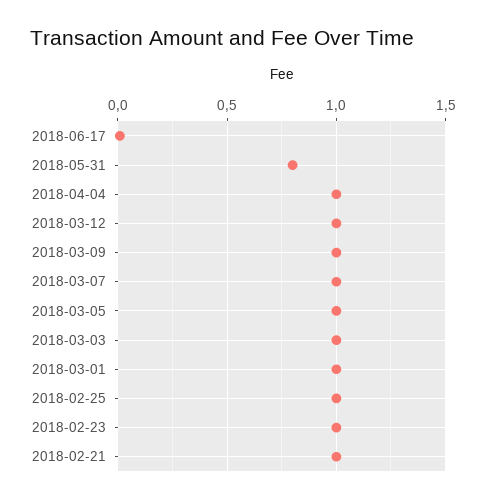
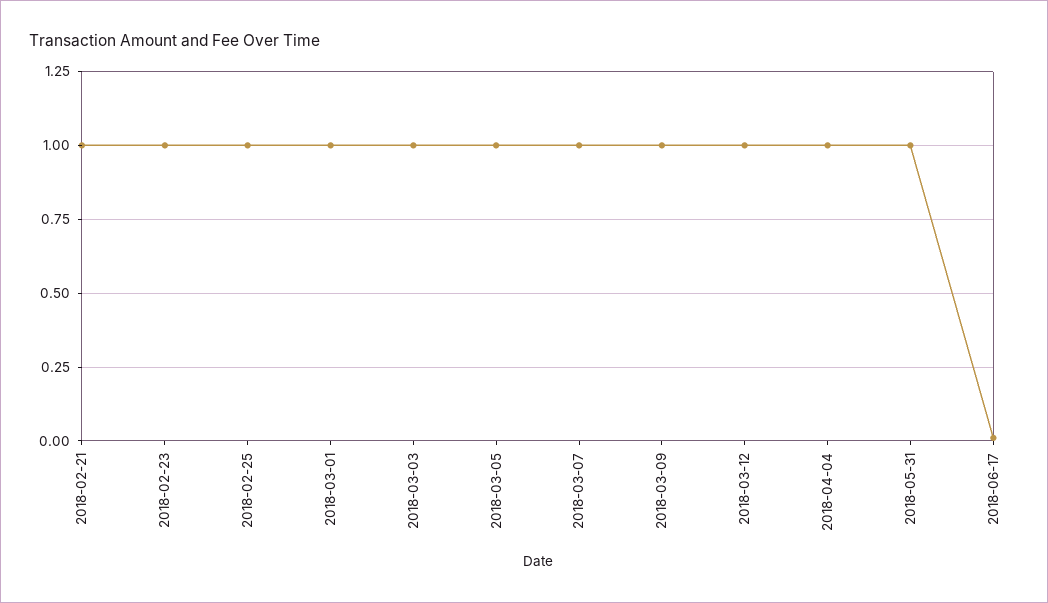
  {
    "2018-06-17": 0,
-   "2018-05-31": 0.8,
+   "2018-05-31": 1,
    "2018-04-04": 1,
    "2018-03-12": 1,
    "2018-03-09": 1,
    "2018-03-07": 1,
    "2018-03-05": 1,
    "2018-03-03": 1,
    "2018-03-01": 1,
    "2018-02-25": 1,
    "2018-02-23": 1,
    "2018-02-21": 1
  }

